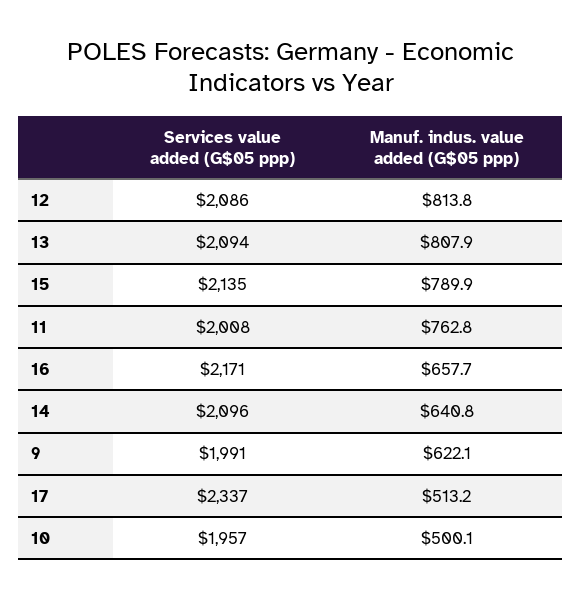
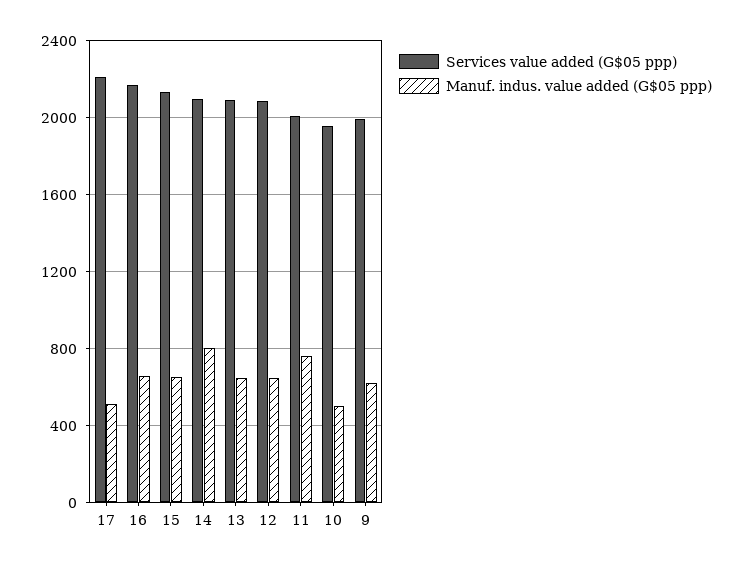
  {
    "Services value added (G$05 ppp)": {
      "12": 2086,
      "13": 2094,
      "15": 2135,
      "11": 2008,
      "16": 2171,
      "14": 2096,
      "9": 1991,
-     "17": 2337,
+     "17": 2200,
      "10": 1957
    },
    "Manuf. indus. value added (G$05 ppp)": {
-     "12": 813.8,
+     "12": 650,
-     "13": 807.9,
+     "13": 650,
-     "15": 789.9,
+     "15": 650,
      "11": 762.8,
      "16": 657.7,
-     "14": 640.8,
+     "14": 800,
      "9": 622.1,
      "17": 513.2,
      "10": 500.1
    }
  }

